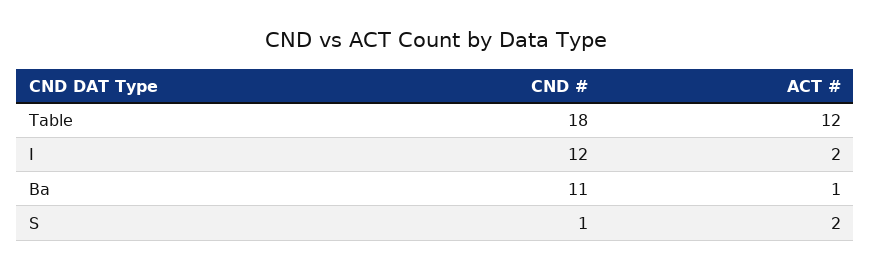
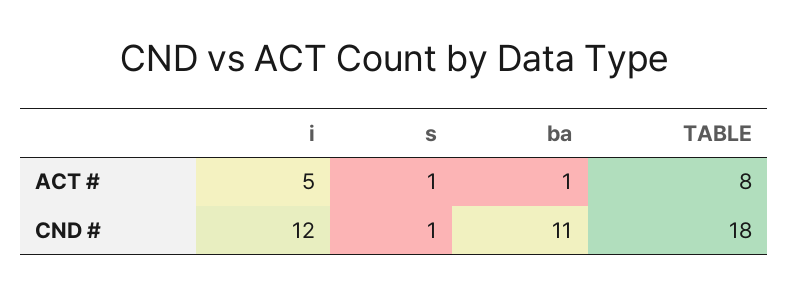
  {
    "CND #": {
      "Table": 18,
      "I": 12,
      "Ba": 11,
      "S": 1
    },
    "ACT #": {
-     "Table": 12,
+     "Table": 8,
-     "I": 2,
+     "I": 5,
      "Ba": 1,
-     "S": 2
+     "S": 1
    }
  }

